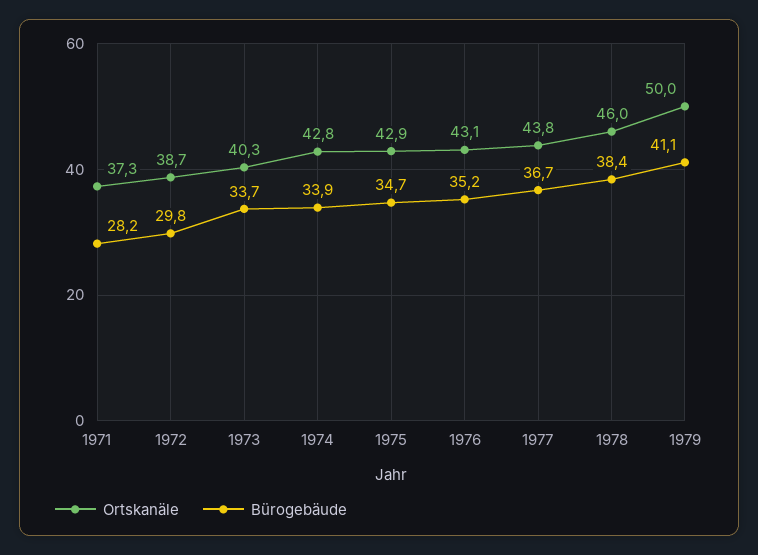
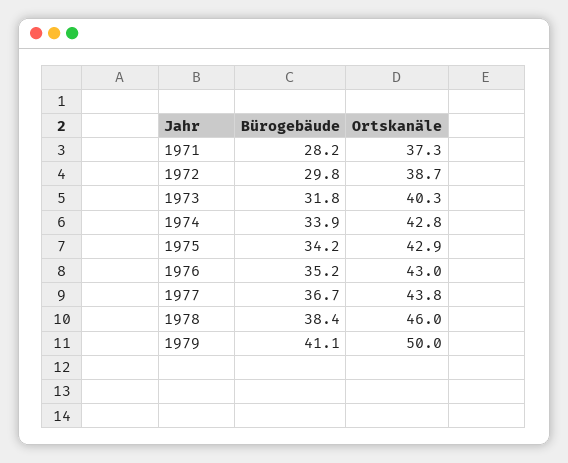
  {
    "Ortskanäle": {
      "1971": 37.3,
      "1972": 38.7,
      "1973": 40.3,
      "1974": 42.8,
      "1975": 42.9,
-     "1976": 43.1,
+     "1976": 43,
      "1977": 43.8,
      "1978": 46,
      "1979": 50
    },
    "Bürogebäude": {
      "1971": 28.2,
      "1972": 29.8,
-     "1973": 33.7,
+     "1973": 31.8,
      "1974": 33.9,
-     "1975": 34.7,
+     "1975": 34.2,
      "1976": 35.2,
      "1977": 36.7,
      "1978": 38.4,
      "1979": 41.1
    }
  }

